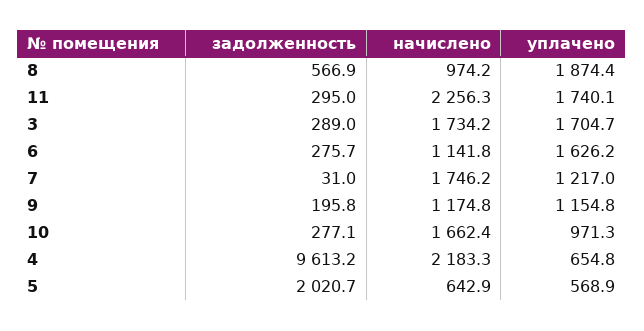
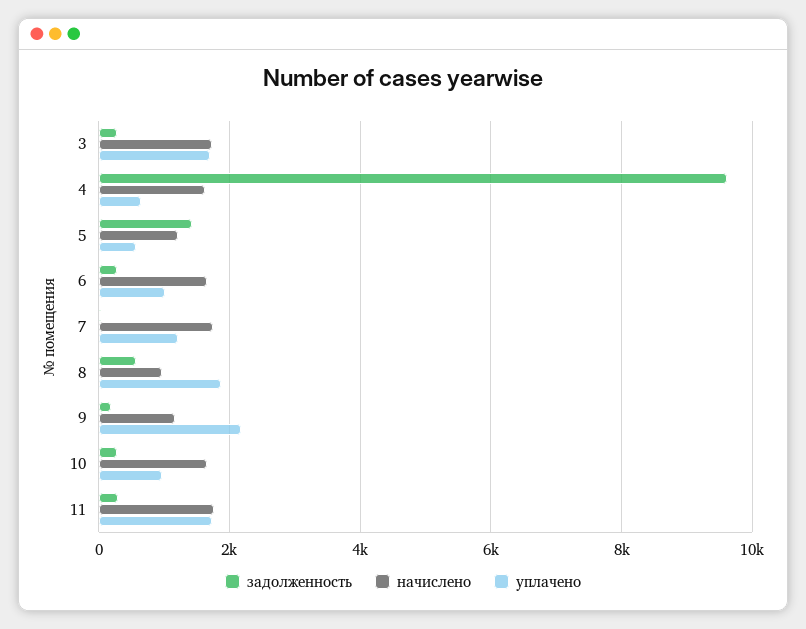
  {
    "задолженность": {
      "8": 566.9,
      "11": 295,
      "3": 289,
      "6": 275.7,
      "7": 31,
      "9": 195.8,
      "10": 277.1,
      "4": 9613.2,
-     "5": 2020.7
+     "5": 1400
    },
    "начислено": {
      "8": 974.2,
-     "11": 2256.3,
+     "11": 1800,
      "3": 1734.2,
-     "6": 1141.8,
+     "6": 1600,
      "7": 1746.2,
      "9": 1174.8,
      "10": 1662.4,
-     "4": 2183.3,
+     "4": 1600,
-     "5": 642.9
+     "5": 1200
    },
    "уплачено": {
      "8": 1874.4,
      "11": 1740.1,
      "3": 1704.7,
-     "6": 1626.2,
+     "6": 1000,
      "7": 1217,
-     "9": 1154.8,
+     "9": 2200,
      "10": 971.3,
      "4": 654.8,
      "5": 568.9
    }
  }

